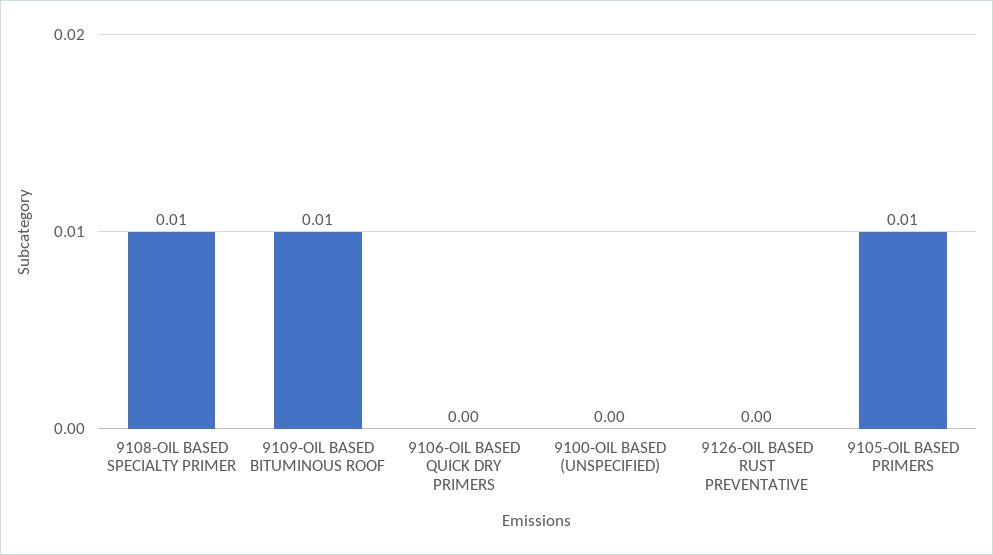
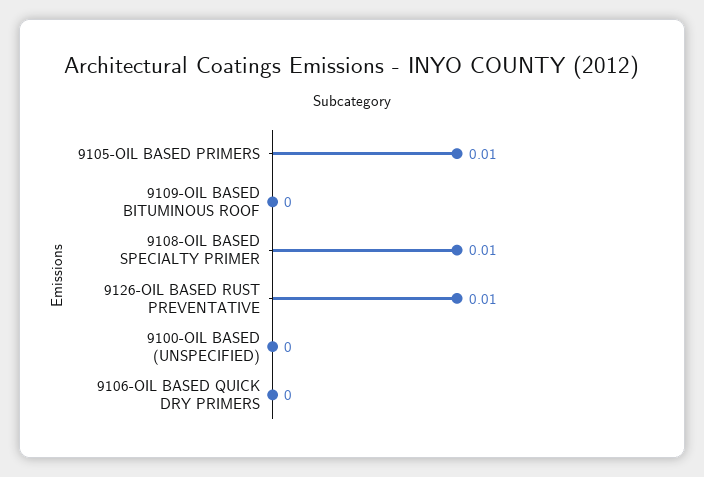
  {
    "9108-OIL BASED SPECIALTY PRIMER": 0.01,
-   "9109-OIL BASED BITUMINOUS ROOF": 0.01,
+   "9109-OIL BASED BITUMINOUS ROOF": 0,
    "9106-OIL BASED QUICK DRY PRIMERS": 0,
    "9100-OIL BASED (UNSPECIFIED)": 0,
-   "9126-OIL BASED RUST PREVENTATIVE": 0,
+   "9126-OIL BASED RUST PREVENTATIVE": 0.01,
    "9105-OIL BASED PRIMERS": 0.01
  }

